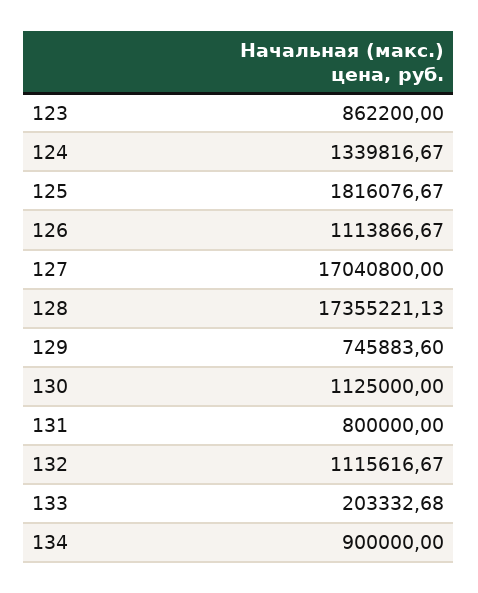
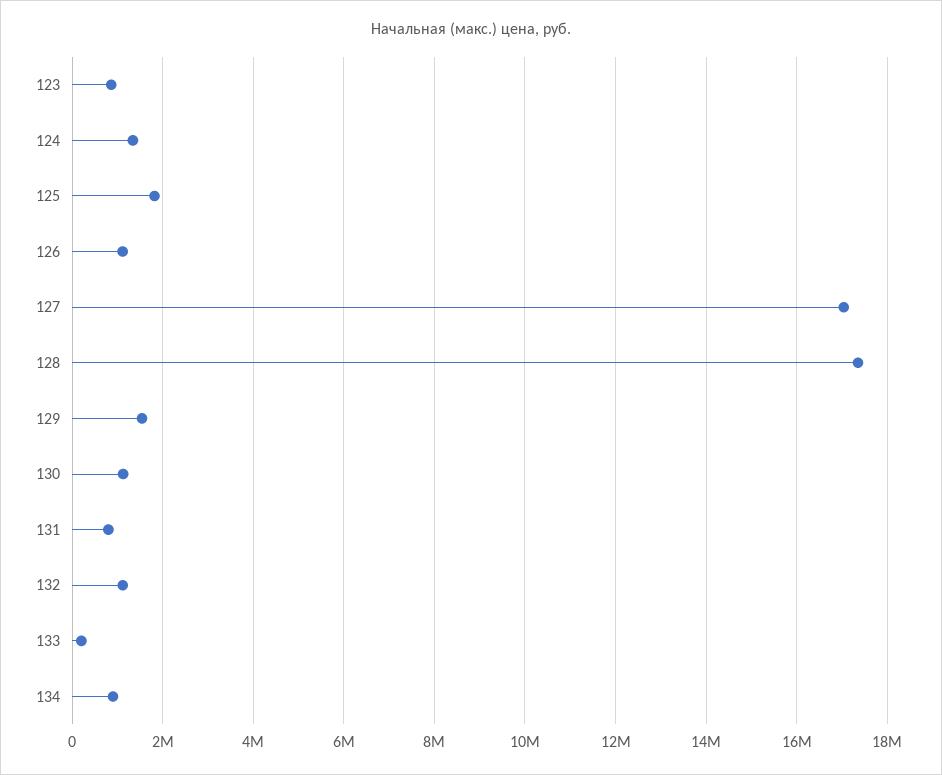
  {
    "123": 862200,
    "124": 1339816.67,
    "125": 1816076.67,
    "126": 1113866.67,
    "127": 17040800,
    "128": 17355221.13,
-   "129": 745883.6,
+   "129": 1600000,
    "130": 1125000,
    "131": 800000,
    "132": 1115616.67,
    "133": 203332.68,
    "134": 900000
  }

